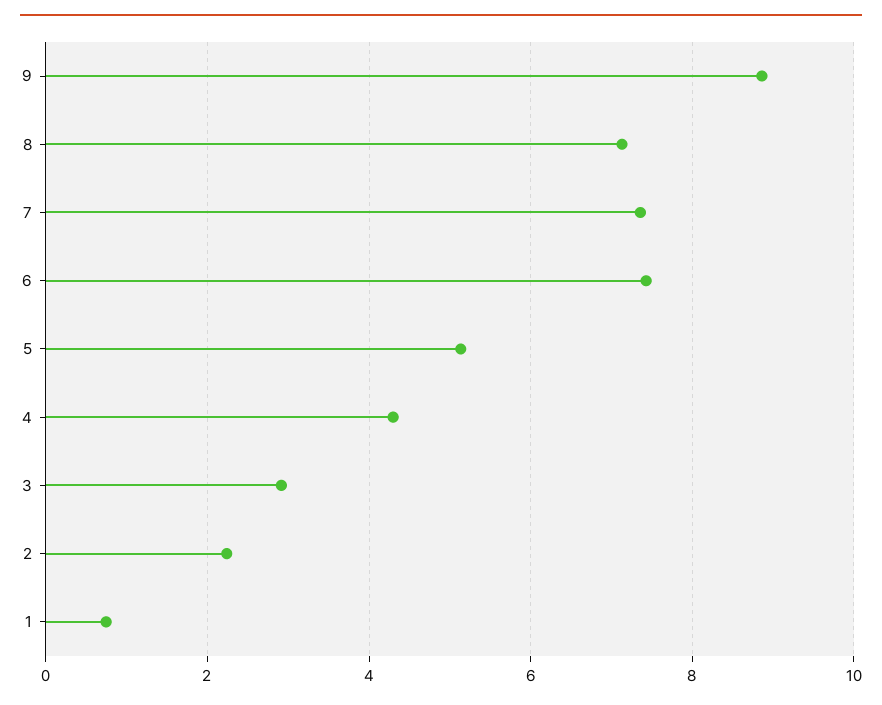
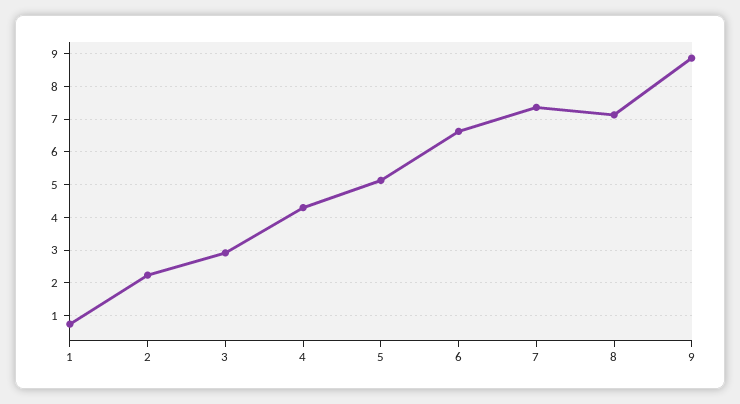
  {
    "9": 8.8,
    "8": 7.2,
    "7": 7.4,
-   "6": 7.4,
+   "6": 6.6,
    "5": 5.2,
    "4": 4.2,
    "3": 3,
    "2": 2.2,
    "1": 0.8
  }

